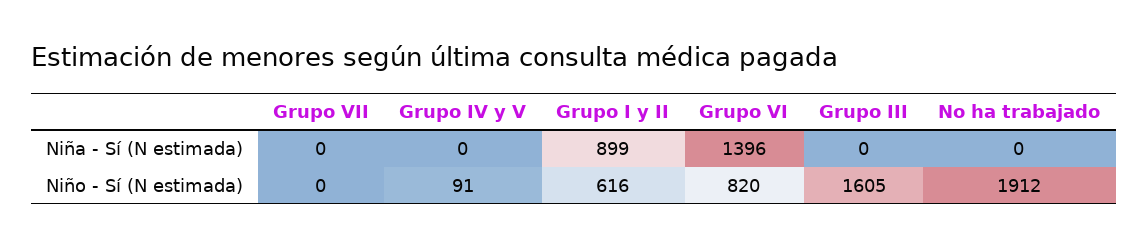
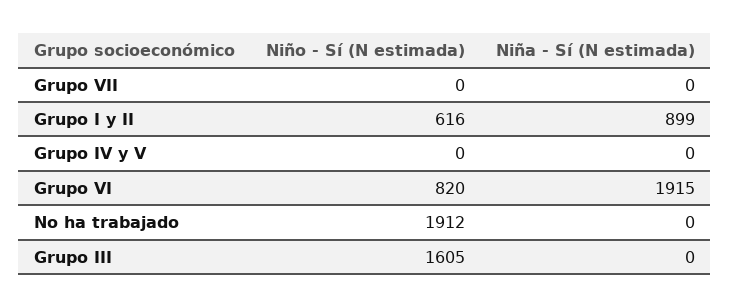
  {
    "Grupo VII": {
      "Niña - Sí (N estimada)": 0,
      "Niño - Sí (N estimada)": 0
    },
    "Grupo IV y V": {
      "Niña - Sí (N estimada)": 0,
-     "Niño - Sí (N estimada)": 91
+     "Niño - Sí (N estimada)": 0
    },
    "Grupo I y II": {
      "Niña - Sí (N estimada)": 899,
      "Niño - Sí (N estimada)": 616
    },
    "Grupo VI": {
-     "Niña - Sí (N estimada)": 1396,
+     "Niña - Sí (N estimada)": 1915,
      "Niño - Sí (N estimada)": 820
    },
    "Grupo III": {
      "Niña - Sí (N estimada)": 0,
      "Niño - Sí (N estimada)": 1605
    },
    "No ha trabajado": {
      "Niña - Sí (N estimada)": 0,
      "Niño - Sí (N estimada)": 1912
    }
  }

